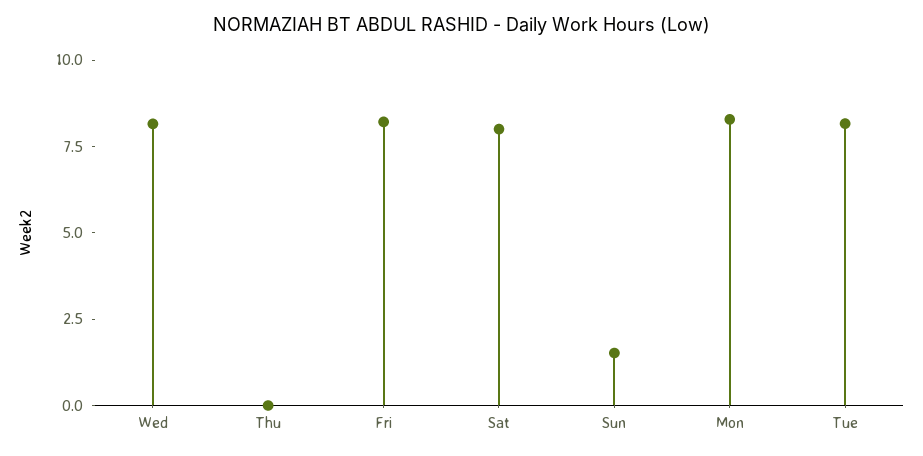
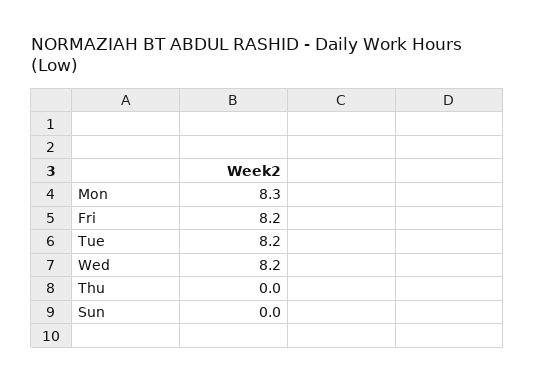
  {
    "Wed": 8.2,
    "Thu": 0,
    "Fri": 8.2,
-   "Sat": 8,
-   "Sun": 1.5,
+   "Sun": 0,
    "Mon": 8.3,
    "Tue": 8.2
  }

